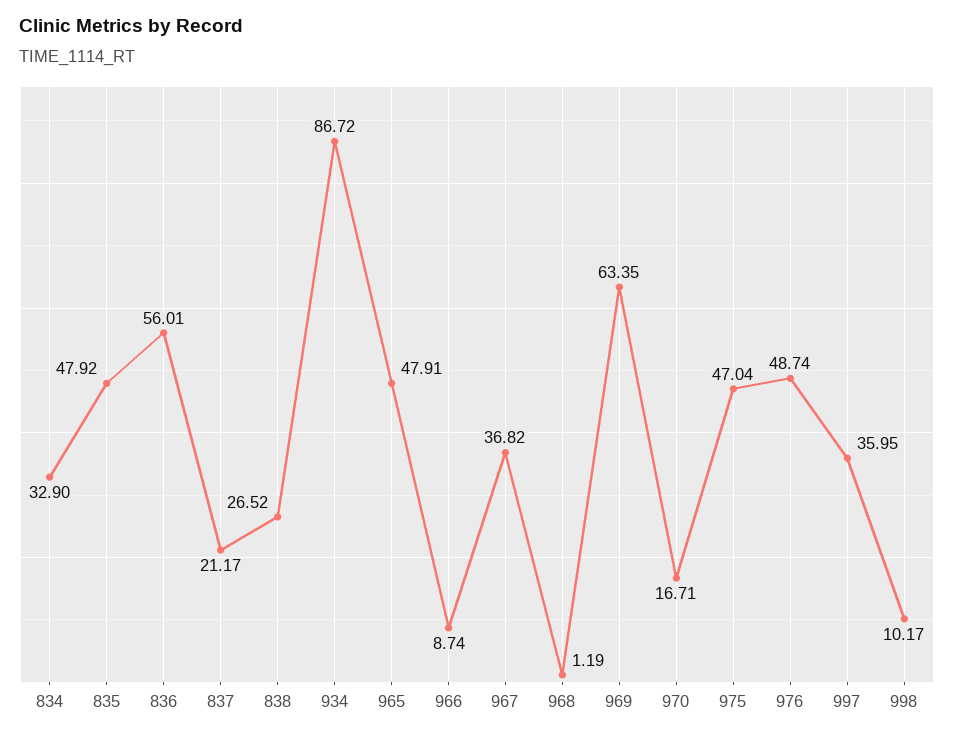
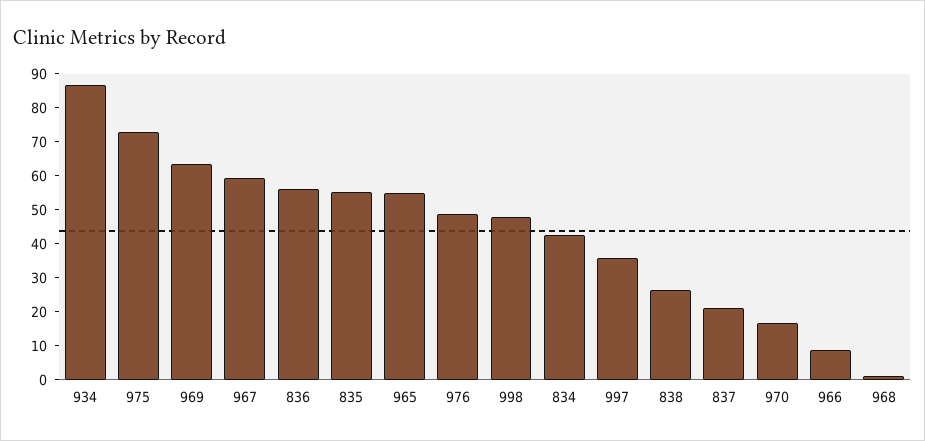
  {
-   "834": 32.9,
+   "834": 42.5,
-   "835": 47.92,
+   "835": 55,
    "836": 56.01,
    "837": 21.17,
    "838": 26.52,
    "934": 86.72,
-   "965": 47.91,
+   "965": 55,
    "966": 8.74,
-   "967": 36.82,
+   "967": 60,
    "968": 1.19,
    "969": 63.35,
    "970": 16.71,
-   "975": 47.04,
+   "975": 72.5,
    "976": 48.74,
    "997": 35.95,
-   "998": 10.17
+   "998": 47.5
  }

